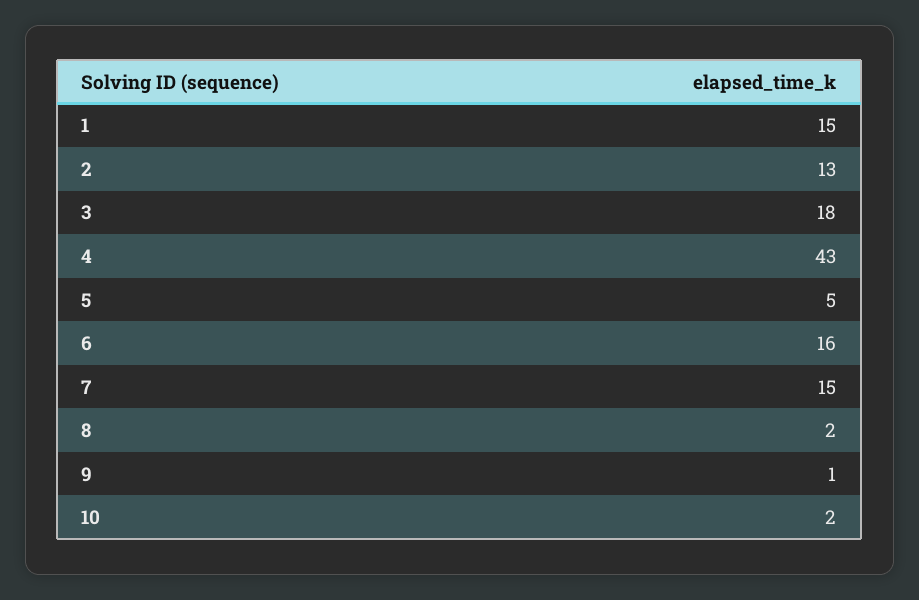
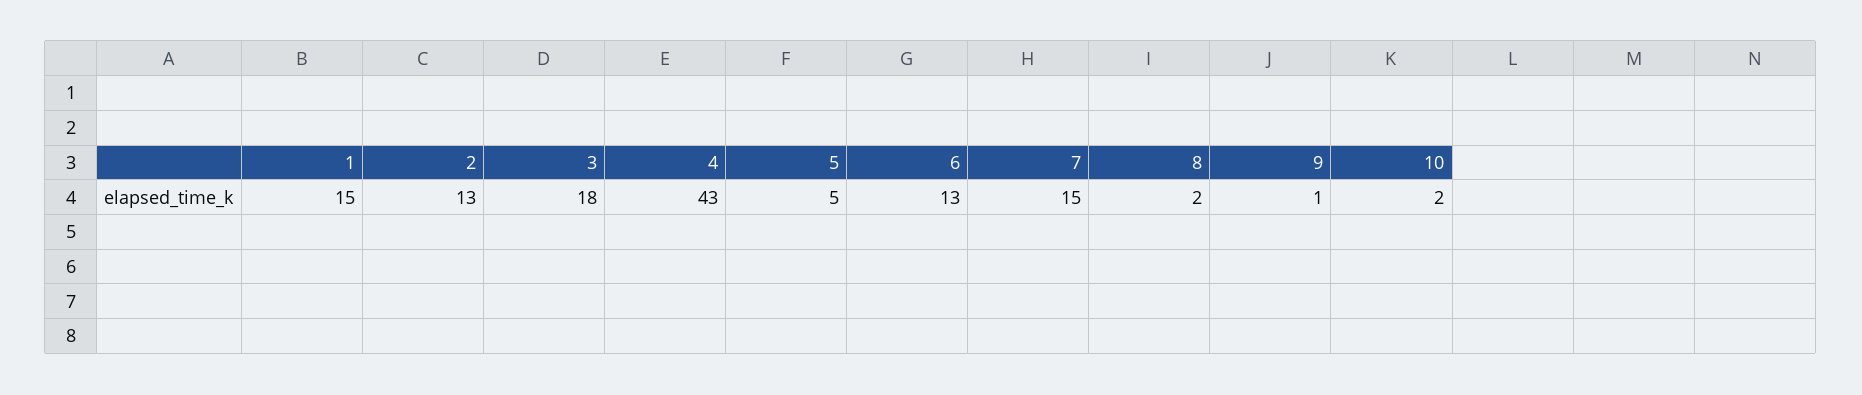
  {
    "1": 15,
    "2": 13,
    "3": 18,
    "4": 43,
    "5": 5,
-   "6": 16,
+   "6": 13,
    "7": 15,
    "8": 2,
    "9": 1,
    "10": 2
  }

